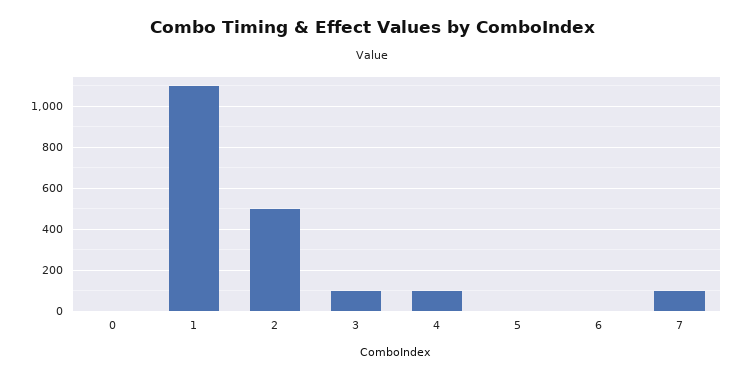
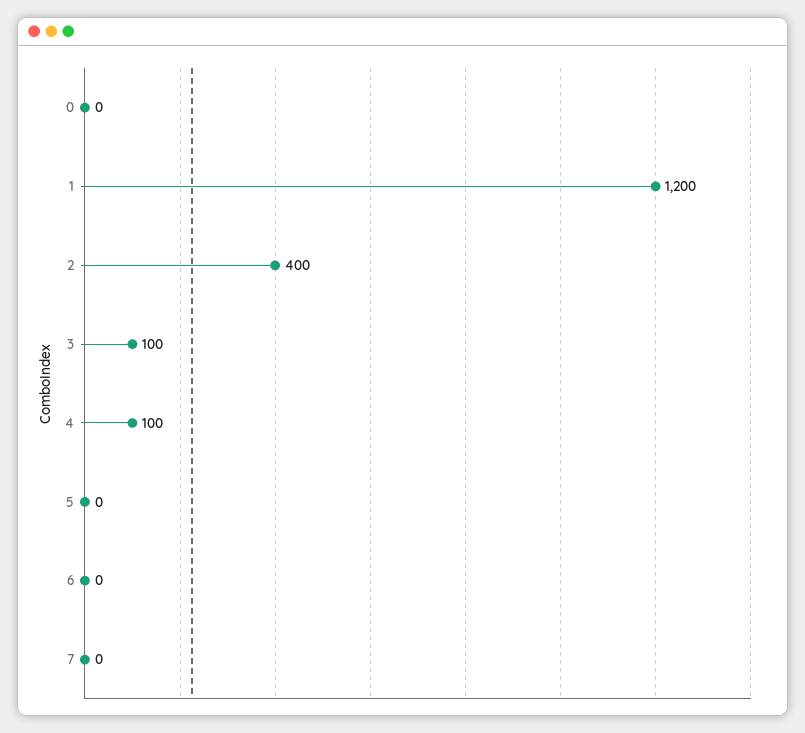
  {
    "0": 0,
-   "1": 1100,
+   "1": 1200,
-   "2": 500,
+   "2": 400,
    "3": 100,
    "4": 100,
    "5": 0,
    "6": 0,
-   "7": 100
+   "7": 0
  }

